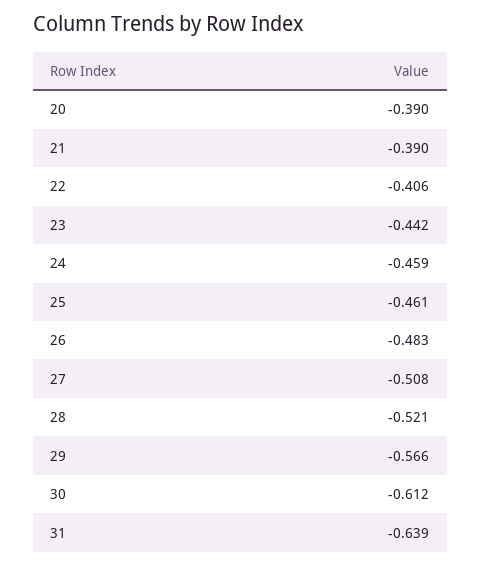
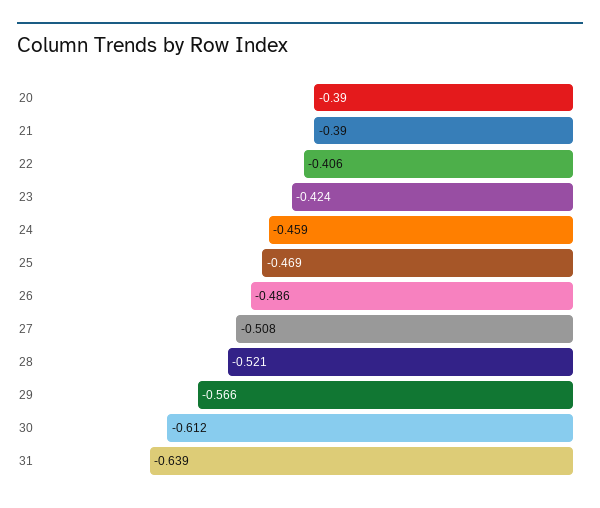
  {
    "20": -0.39,
    "21": -0.39,
    "22": -0.406,
-   "23": -0.442,
+   "23": -0.424,
    "24": -0.459,
-   "25": -0.461,
+   "25": -0.469,
-   "26": -0.483,
+   "26": -0.486,
    "27": -0.508,
    "28": -0.521,
    "29": -0.566,
    "30": -0.612,
    "31": -0.639
  }

